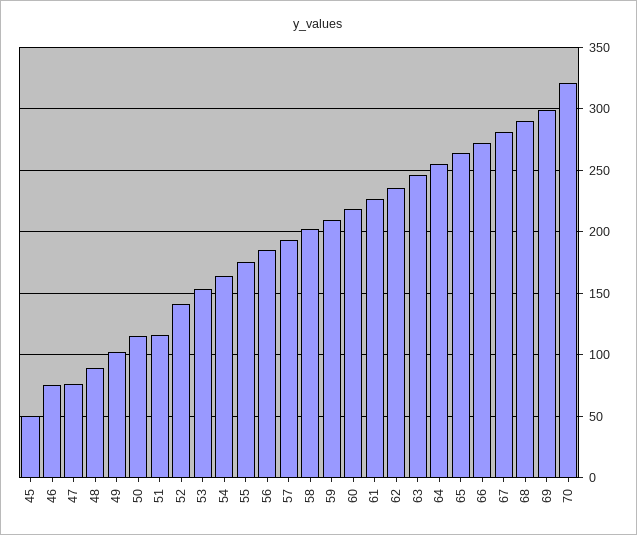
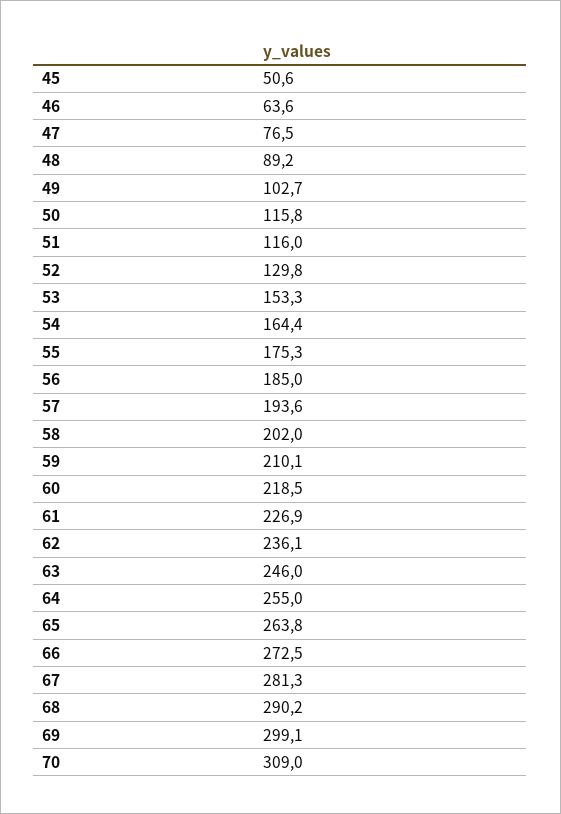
  {
    "45": 50.6,
-   "46": 75,
+   "46": 63.6,
    "47": 76.5,
    "48": 89.2,
    "49": 102.7,
    "50": 115.8,
    "51": 116,
-   "52": 140,
+   "52": 129.8,
    "53": 153.3,
    "54": 164.4,
    "55": 175.3,
    "56": 185,
    "57": 193.6,
    "58": 202,
    "59": 210.1,
    "60": 218.5,
    "61": 226.9,
    "62": 236.1,
    "63": 246,
    "64": 255,
    "65": 263.8,
    "66": 272.5,
    "67": 281.3,
    "68": 290.2,
    "69": 299.1,
-   "70": 320
+   "70": 309
  }

